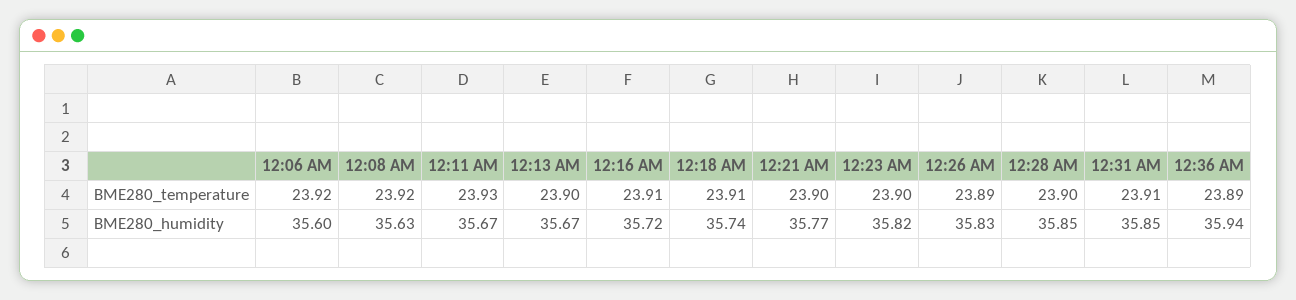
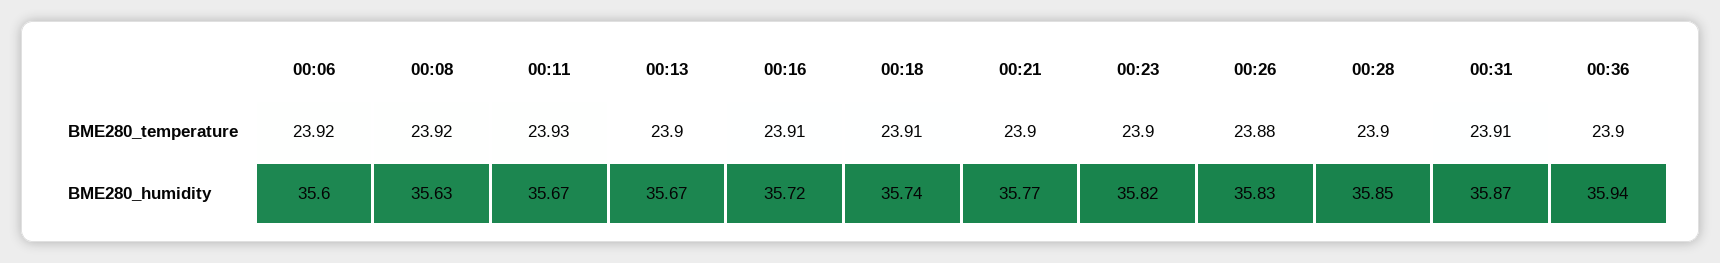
  {
    "12:06 AM": {
      "BME280_temperature": 23.92,
      "BME280_humidity": 35.6
    },
    "12:08 AM": {
      "BME280_temperature": 23.92,
      "BME280_humidity": 35.63
    },
    "12:11 AM": {
      "BME280_temperature": 23.93,
      "BME280_humidity": 35.67
    },
    "12:13 AM": {
      "BME280_temperature": 23.9,
      "BME280_humidity": 35.67
    },
    "12:16 AM": {
      "BME280_temperature": 23.91,
      "BME280_humidity": 35.72
    },
    "12:18 AM": {
      "BME280_temperature": 23.91,
      "BME280_humidity": 35.74
    },
    "12:21 AM": {
      "BME280_temperature": 23.9,
      "BME280_humidity": 35.77
    },
    "12:23 AM": {
      "BME280_temperature": 23.9,
      "BME280_humidity": 35.82
    },
    "12:26 AM": {
-     "BME280_temperature": 23.89,
+     "BME280_temperature": 23.88,
      "BME280_humidity": 35.83
    },
    "12:28 AM": {
      "BME280_temperature": 23.9,
      "BME280_humidity": 35.85
    },
    "12:31 AM": {
      "BME280_temperature": 23.91,
-     "BME280_humidity": 35.85
+     "BME280_humidity": 35.87
    },
    "12:36 AM": {
-     "BME280_temperature": 23.89,
+     "BME280_temperature": 23.9,
      "BME280_humidity": 35.94
    }
  }

